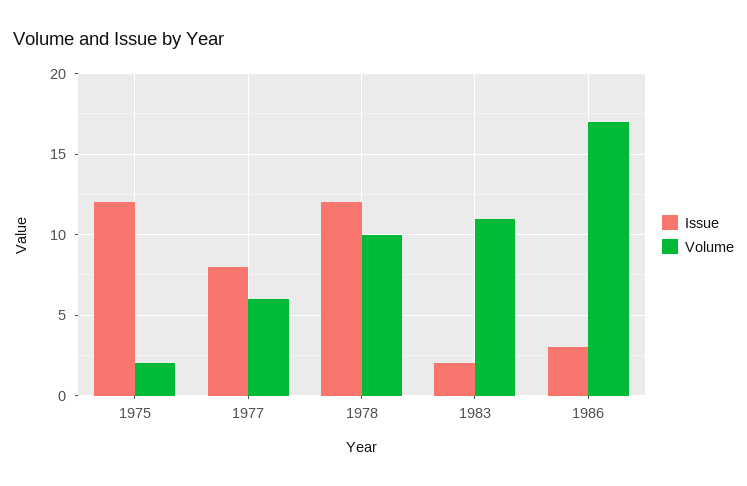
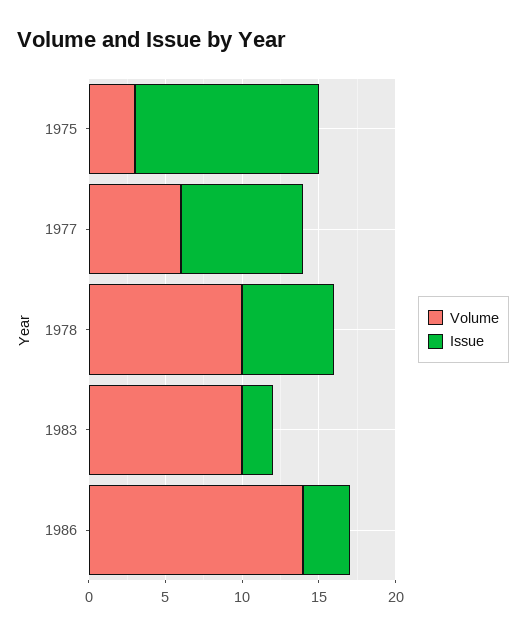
  {
    "Issue": {
      "1975": 12,
      "1977": 8,
-     "1978": 12,
+     "1978": 6,
      "1983": 2,
      "1986": 3
    },
    "Volume": {
-     "1975": 2,
+     "1975": 3,
      "1977": 6,
      "1978": 10,
-     "1983": 11,
+     "1983": 10,
-     "1986": 17
+     "1986": 14
    }
  }

